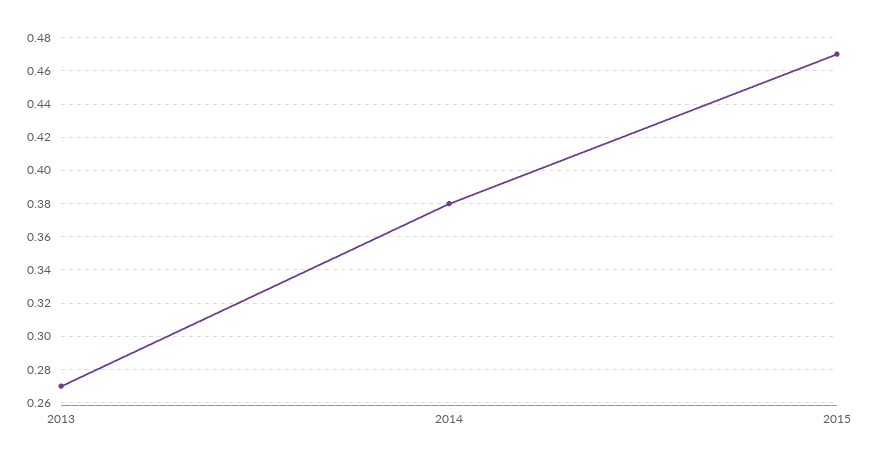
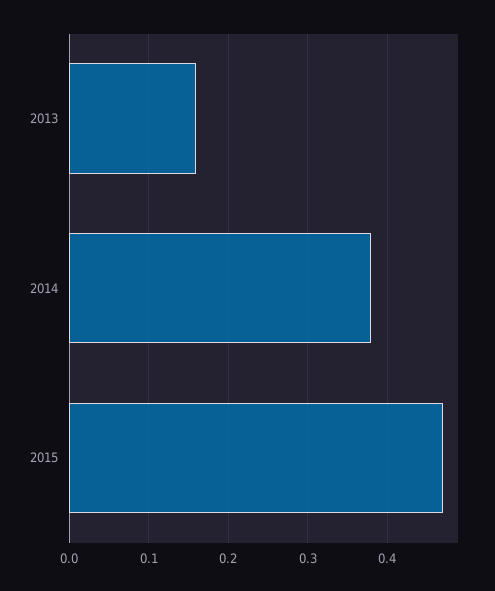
  {
-   "2013": 0.27,
+   "2013": 0.16,
    "2014": 0.38,
    "2015": 0.47
  }

